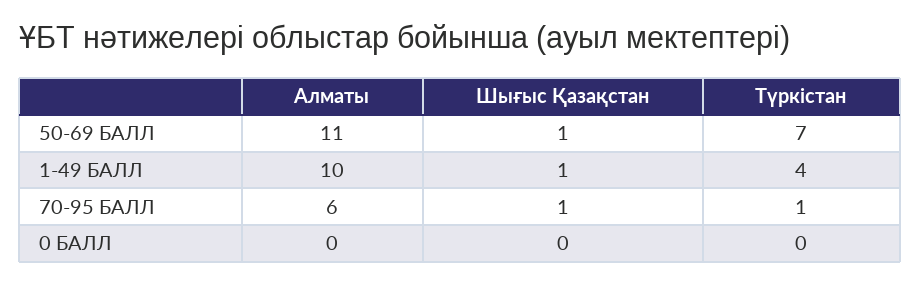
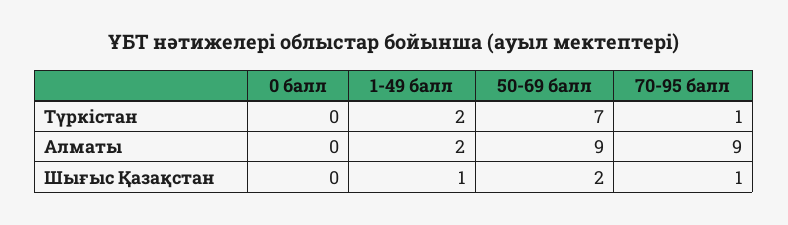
  {
    "Алматы": {
-     "50-69 БАЛЛ": 11,
+     "50-69 БАЛЛ": 9,
-     "1-49 БАЛЛ": 10,
+     "1-49 БАЛЛ": 2,
-     "70-95 БАЛЛ": 6,
+     "70-95 БАЛЛ": 9,
      "0 БАЛЛ": 0
    },
    "Шығыс Қазақстан": {
-     "50-69 БАЛЛ": 1,
+     "50-69 БАЛЛ": 2,
      "1-49 БАЛЛ": 1,
      "70-95 БАЛЛ": 1,
      "0 БАЛЛ": 0
    },
    "Түркістан": {
      "50-69 БАЛЛ": 7,
-     "1-49 БАЛЛ": 4,
+     "1-49 БАЛЛ": 2,
      "70-95 БАЛЛ": 1,
      "0 БАЛЛ": 0
    }
  }

